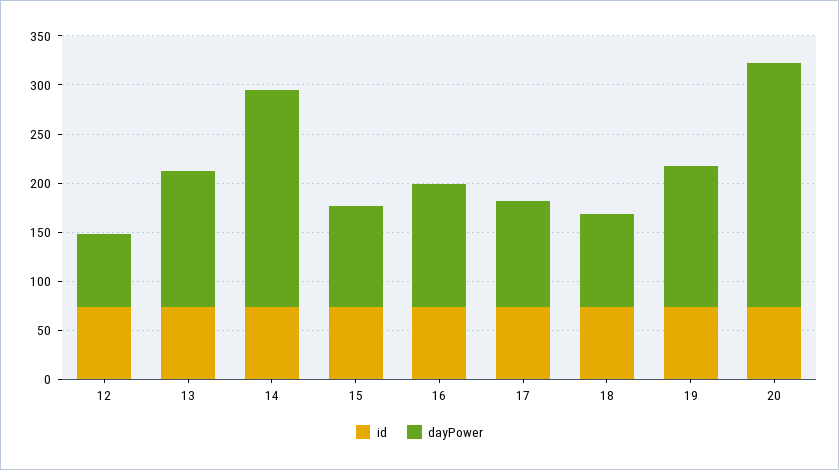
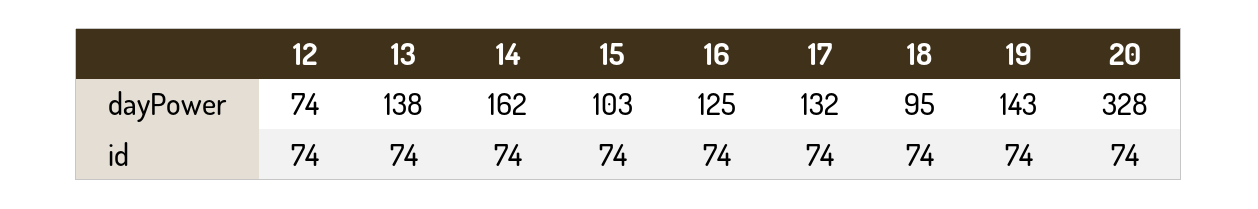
  {
    "id": {
      "12": 74,
      "13": 74,
      "14": 74,
      "15": 74,
      "16": 74,
      "17": 74,
      "18": 74,
      "19": 74,
      "20": 74
    },
    "dayPower": {
      "12": 74,
      "13": 138,
-     "14": 220,
+     "14": 162,
      "15": 103,
      "16": 125,
-     "17": 110,
+     "17": 132,
      "18": 95,
      "19": 143,
-     "20": 250
+     "20": 328
    }
  }

